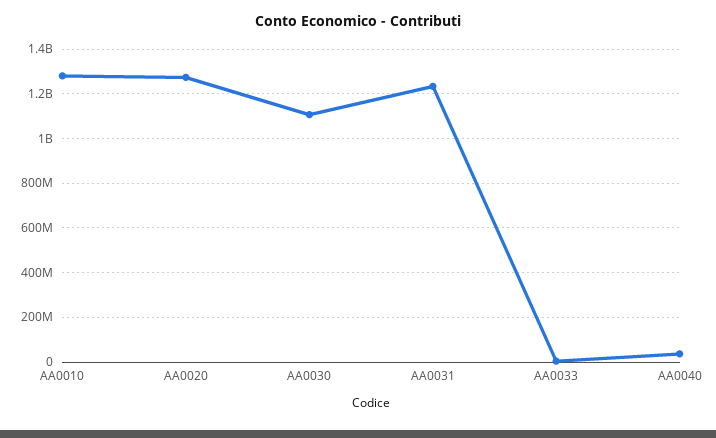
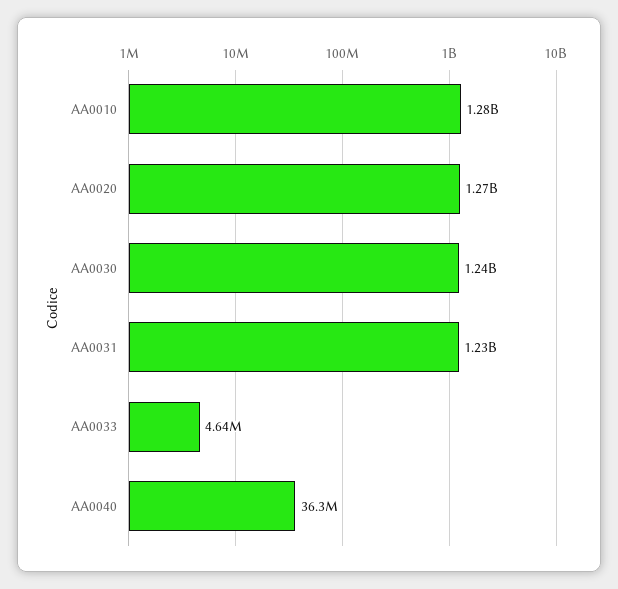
  {
    "AA0010": 1280000000,
    "AA0020": 1270000000,
-   "AA0030": 1100000000,
+   "AA0030": 1240000000,
    "AA0031": 1230000000,
    "AA0033": 4640000,
    "AA0040": 36300000
  }

